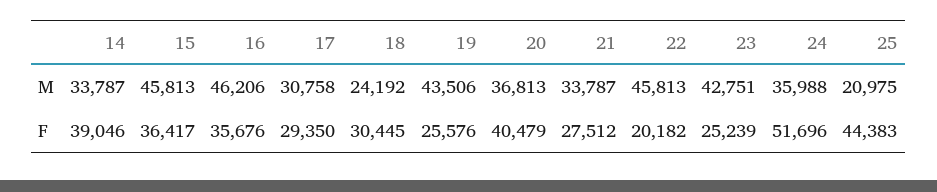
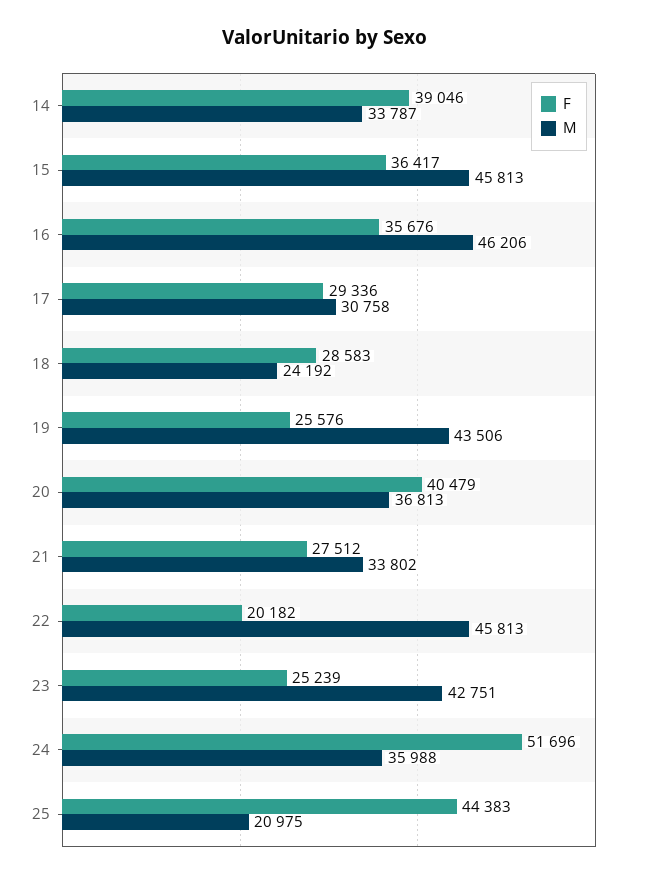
  {
    "M": {
      "14": 33787,
      "15": 45813,
      "16": 46206,
      "17": 30758,
      "18": 24192,
      "19": 43506,
      "20": 36813,
-     "21": 33787,
+     "21": 33802,
      "22": 45813,
      "23": 42751,
      "24": 35988,
      "25": 20975
    },
    "F": {
      "14": 39046,
      "15": 36417,
      "16": 35676,
-     "17": 29350,
+     "17": 29336,
-     "18": 30445,
+     "18": 28583,
      "19": 25576,
      "20": 40479,
      "21": 27512,
      "22": 20182,
      "23": 25239,
      "24": 51696,
      "25": 44383
    }
  }

